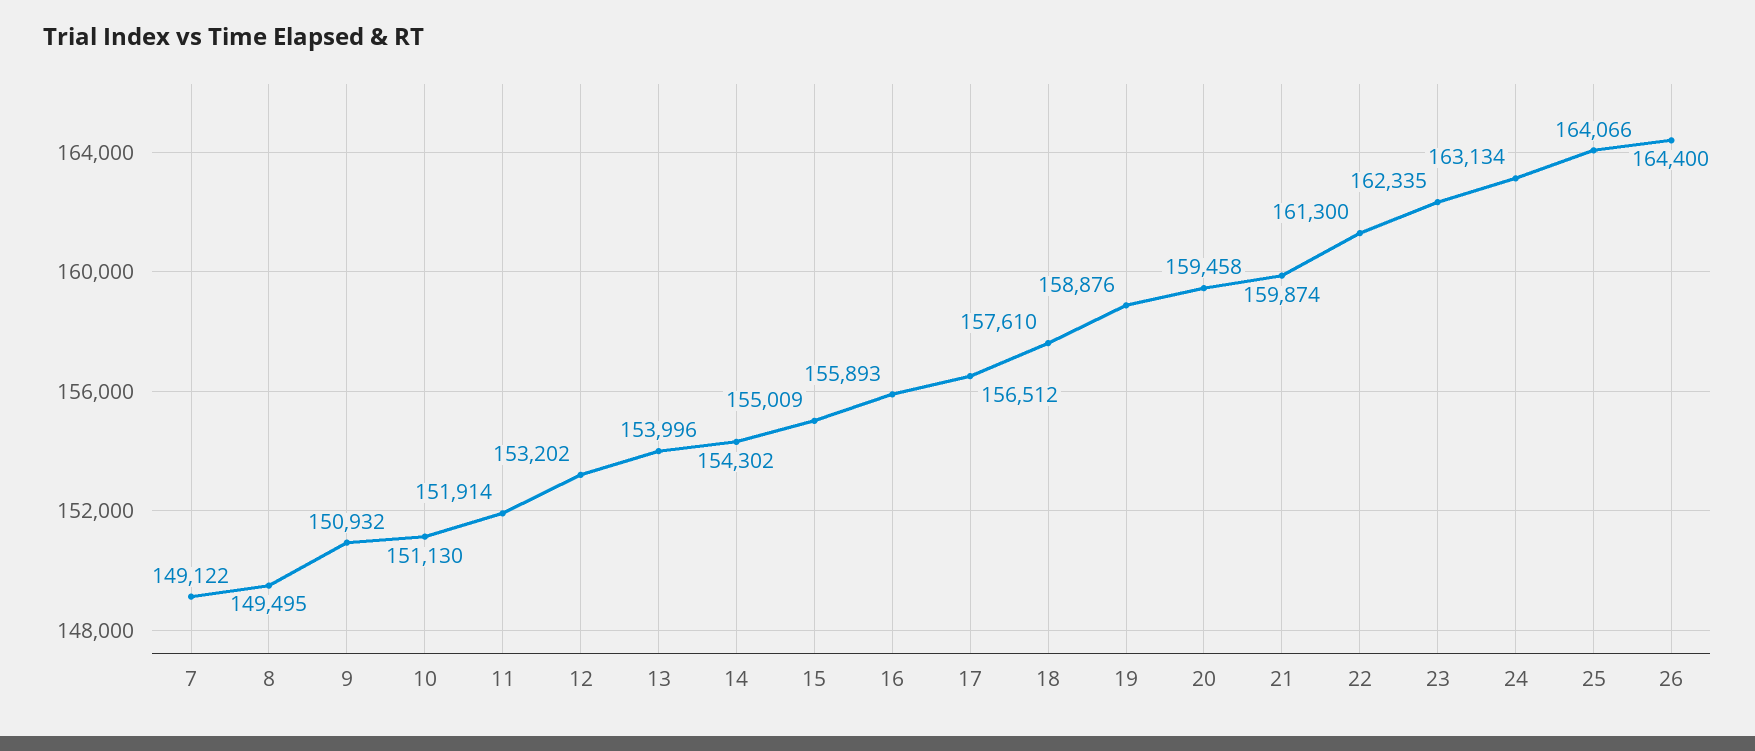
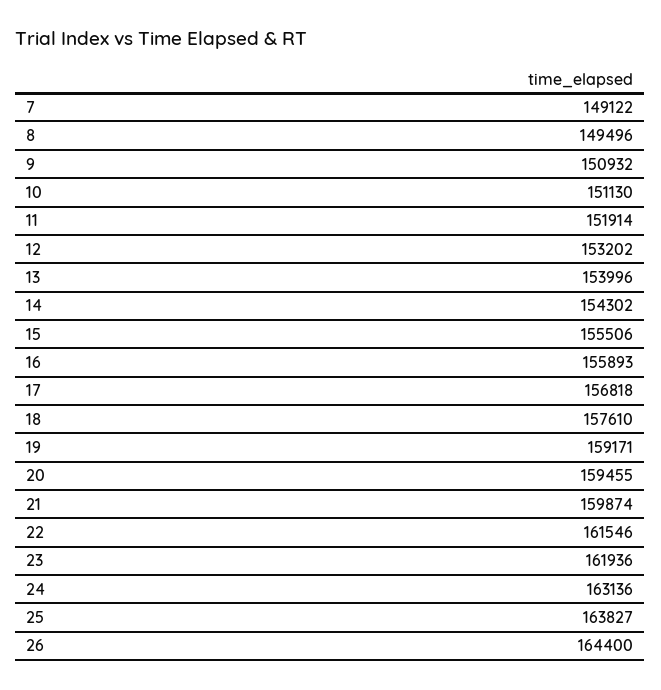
  {
    "7": 149122,
-   "8": 149495,
+   "8": 149496,
    "9": 150932,
    "10": 151130,
    "11": 151914,
    "12": 153202,
    "13": 153996,
    "14": 154302,
-   "15": 155009,
+   "15": 155506,
    "16": 155893,
-   "17": 156512,
+   "17": 156818,
    "18": 157610,
-   "19": 158876,
+   "19": 159171,
-   "20": 159458,
+   "20": 159455,
    "21": 159874,
-   "22": 161300,
+   "22": 161546,
-   "23": 162335,
+   "23": 161936,
-   "24": 163134,
+   "24": 163136,
-   "25": 164066,
+   "25": 163827,
    "26": 164400
  }

